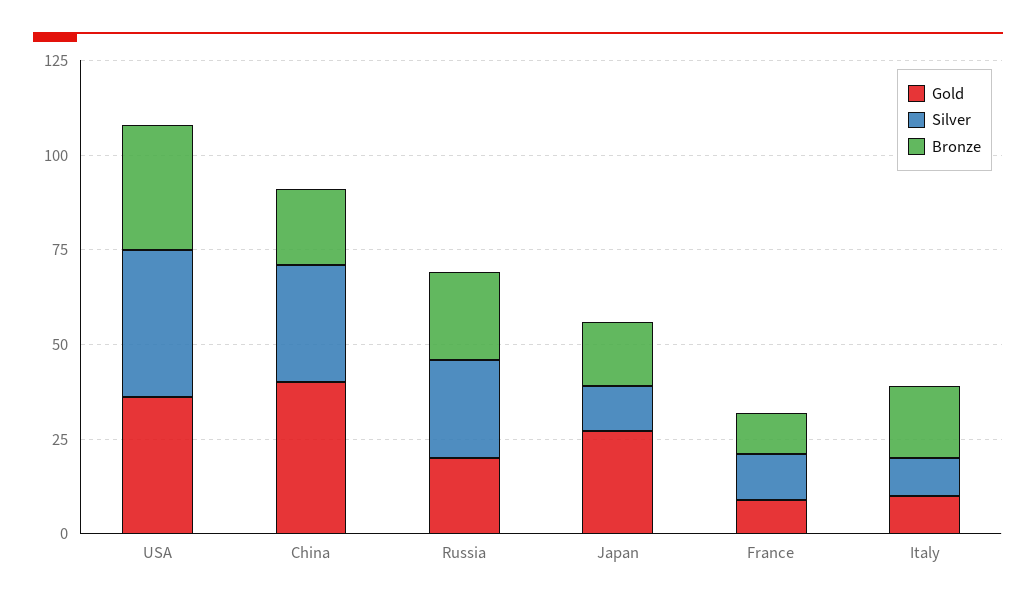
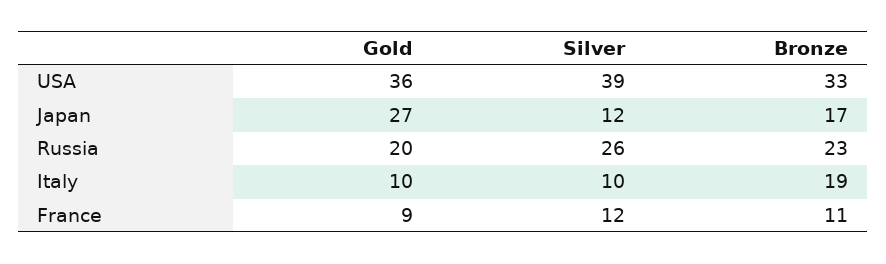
  {
    "Gold": {
      "USA": 36,
-     "China": 40,
      "Russia": 20,
      "Japan": 27,
      "France": 9,
      "Italy": 10
    },
    "Silver": {
      "USA": 39,
-     "China": 30,
      "Russia": 26,
      "Japan": 12,
      "France": 12,
      "Italy": 10
    },
    "Bronze": {
      "USA": 33,
-     "China": 20,
      "Russia": 23,
      "Japan": 17,
      "France": 11,
      "Italy": 19
    }
  }

